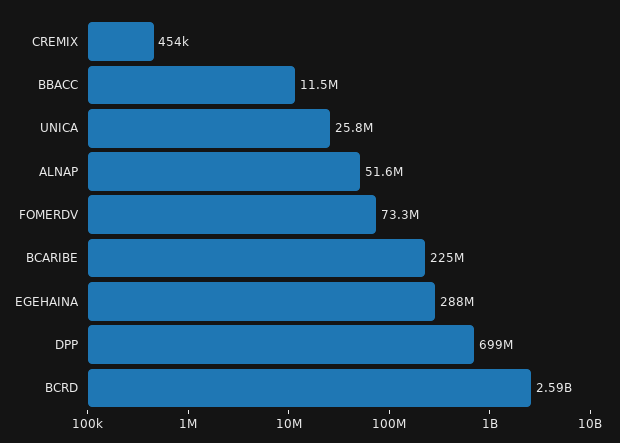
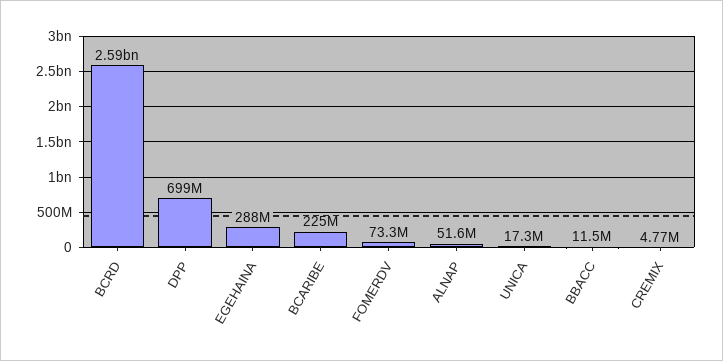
  {
-   "CREMIX": 454000,
+   "CREMIX": 4770000,
    "BBACC": 11500000,
-   "UNICA": 25800000,
+   "UNICA": 17300000,
    "ALNAP": 51600000,
    "FOMERDV": 73300000,
    "BCARIBE": 225000000,
    "EGEHAINA": 288000000,
    "DPP": 699000000,
    "BCRD": 2590000000
  }

